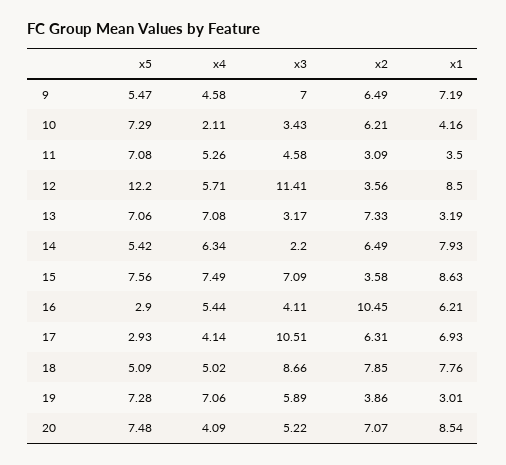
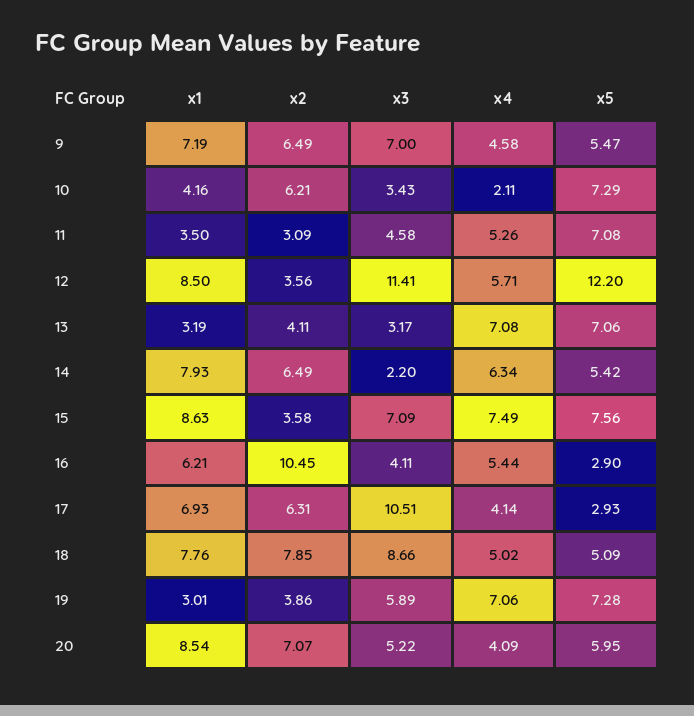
  {
    "x5": {
      "9": 5.47,
      "10": 7.29,
      "11": 7.08,
      "12": 12.2,
      "13": 7.06,
      "14": 5.42,
      "15": 7.56,
      "16": 2.9,
      "17": 2.93,
      "18": 5.09,
      "19": 7.28,
-     "20": 7.48
+     "20": 5.95
    },
    "x4": {
      "9": 4.58,
      "10": 2.11,
      "11": 5.26,
      "12": 5.71,
      "13": 7.08,
      "14": 6.34,
      "15": 7.49,
      "16": 5.44,
      "17": 4.14,
      "18": 5.02,
      "19": 7.06,
      "20": 4.09
    },
    "x3": {
      "9": 7,
      "10": 3.43,
      "11": 4.58,
      "12": 11.41,
      "13": 3.17,
      "14": 2.2,
      "15": 7.09,
      "16": 4.11,
      "17": 10.51,
      "18": 8.66,
      "19": 5.89,
      "20": 5.22
    },
    "x2": {
      "9": 6.49,
      "10": 6.21,
      "11": 3.09,
      "12": 3.56,
-     "13": 7.33,
+     "13": 4.11,
      "14": 6.49,
      "15": 3.58,
      "16": 10.45,
      "17": 6.31,
      "18": 7.85,
      "19": 3.86,
      "20": 7.07
    },
    "x1": {
      "9": 7.19,
      "10": 4.16,
      "11": 3.5,
      "12": 8.5,
      "13": 3.19,
      "14": 7.93,
      "15": 8.63,
      "16": 6.21,
      "17": 6.93,
      "18": 7.76,
      "19": 3.01,
      "20": 8.54
    }
  }

